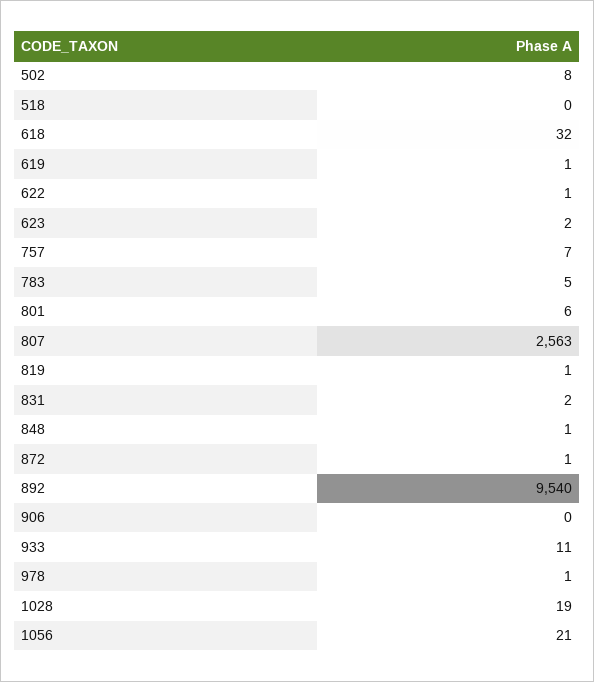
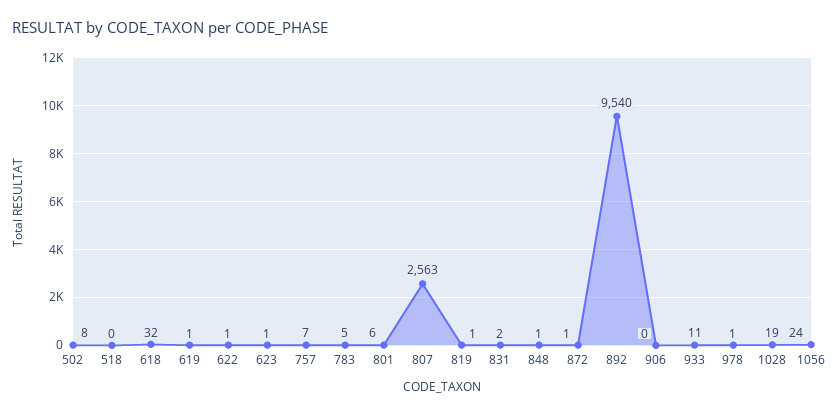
  {
    "502": 8,
    "518": 0,
    "618": 32,
    "619": 1,
    "622": 1,
-   "623": 2,
+   "623": 1,
    "757": 7,
    "783": 5,
    "801": 6,
    "807": 2563,
    "819": 1,
    "831": 2,
    "848": 1,
    "872": 1,
    "892": 9540,
    "906": 0,
    "933": 11,
    "978": 1,
    "1028": 19,
-   "1056": 21
+   "1056": 24
  }

